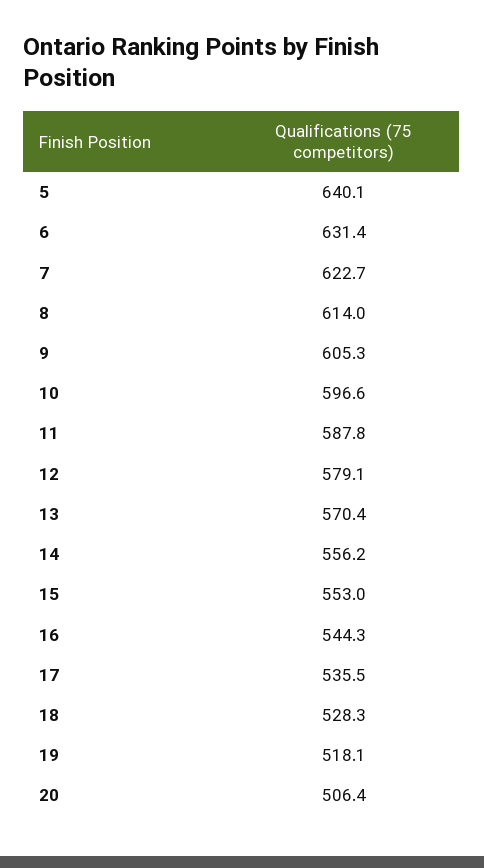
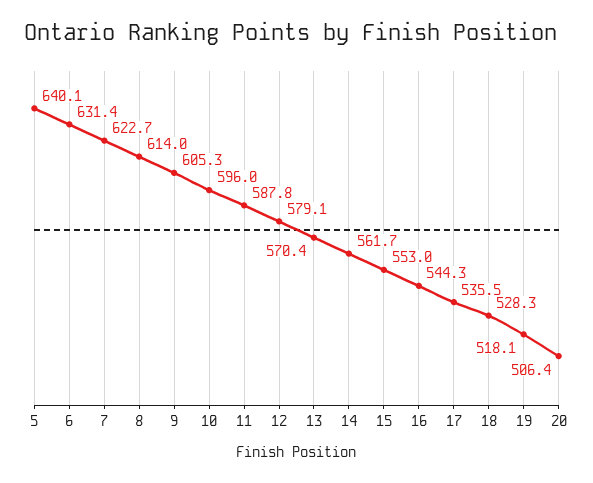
  {
    "5": 640.1,
    "6": 631.4,
    "7": 622.7,
    "8": 614,
    "9": 605.3,
-   "10": 596.6,
+   "10": 596,
    "11": 587.8,
    "12": 579.1,
    "13": 570.4,
-   "14": 556.2,
+   "14": 561.7,
    "15": 553,
    "16": 544.3,
    "17": 535.5,
    "18": 528.3,
    "19": 518.1,
    "20": 506.4
  }

